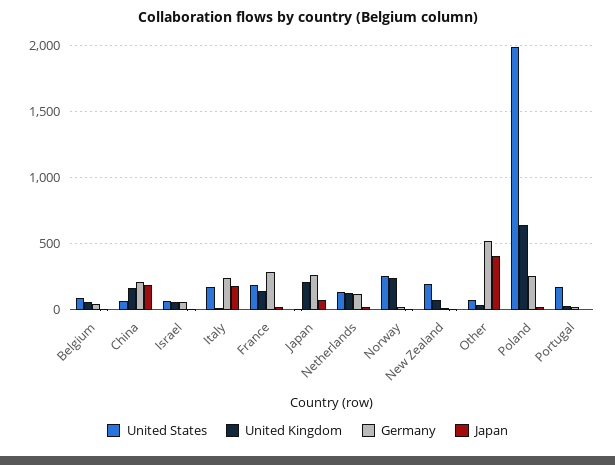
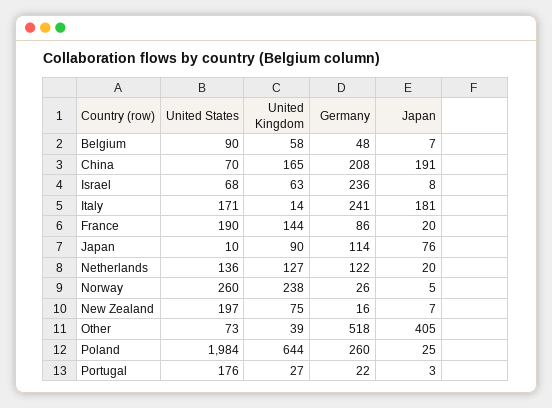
  {
    "United States": {
      "Belgium": 90,
      "China": 70,
      "Israel": 68,
      "Italy": 171,
      "France": 190,
      "Japan": 10,
      "Netherlands": 136,
      "Norway": 260,
      "New Zealand": 197,
      "Other": 73,
      "Poland": 1984,
      "Portugal": 176
    },
    "United Kingdom": {
      "Belgium": 58,
      "China": 165,
      "Israel": 63,
      "Italy": 14,
      "France": 144,
-     "Japan": 200,
+     "Japan": 90,
      "Netherlands": 127,
      "Norway": 238,
      "New Zealand": 75,
      "Other": 39,
      "Poland": 644,
      "Portugal": 27
    },
    "Germany": {
      "Belgium": 48,
      "China": 208,
-     "Israel": 50,
+     "Israel": 236,
      "Italy": 241,
-     "France": 300,
+     "France": 86,
-     "Japan": 250,
+     "Japan": 114,
      "Netherlands": 122,
      "Norway": 26,
      "New Zealand": 16,
      "Other": 518,
      "Poland": 260,
      "Portugal": 22
    },
    "Japan": {
      "Belgium": 7,
      "China": 191,
      "Israel": 8,
      "Italy": 181,
      "France": 20,
      "Japan": 76,
      "Netherlands": 20,
      "Norway": 5,
      "New Zealand": 7,
      "Other": 405,
      "Poland": 25,
      "Portugal": 3
    }
  }

